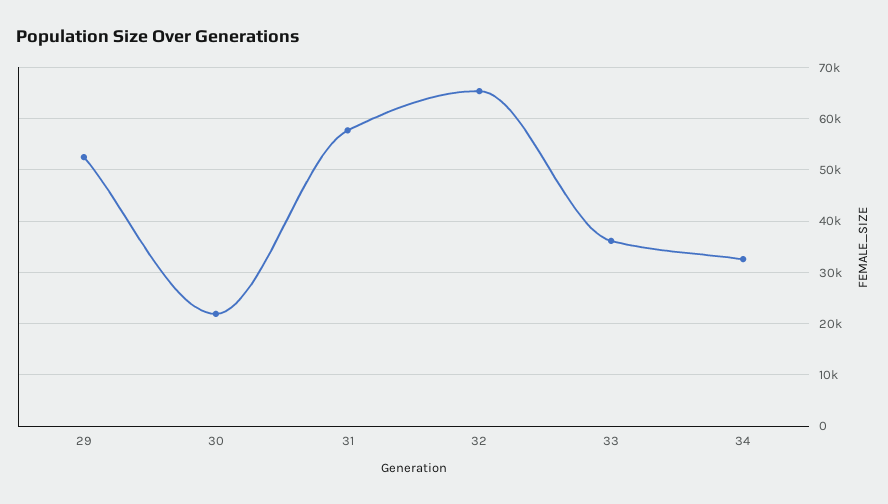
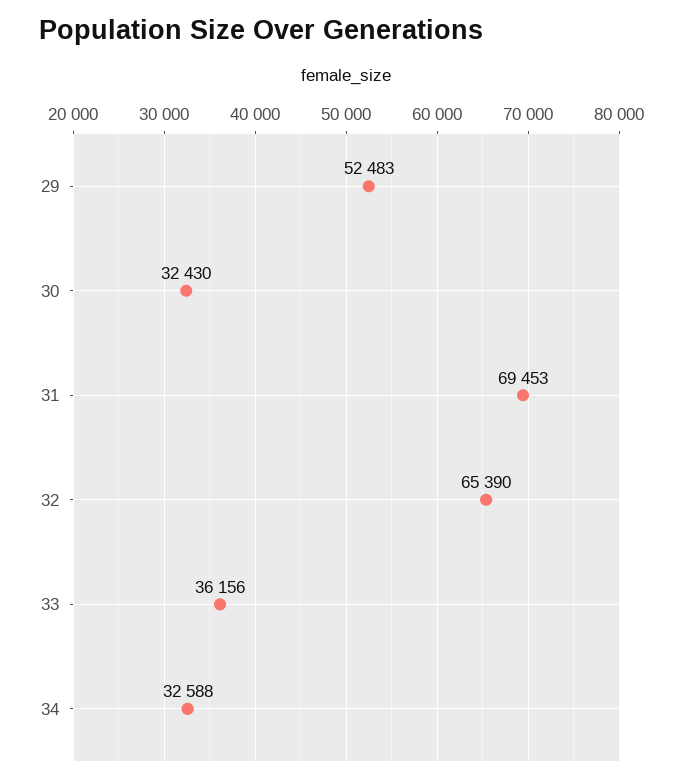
  {
    "29": 52483,
-   "30": 22000,
+   "30": 32430,
-   "31": 58000,
+   "31": 69453,
    "32": 65390,
    "33": 36156,
    "34": 32588
  }

